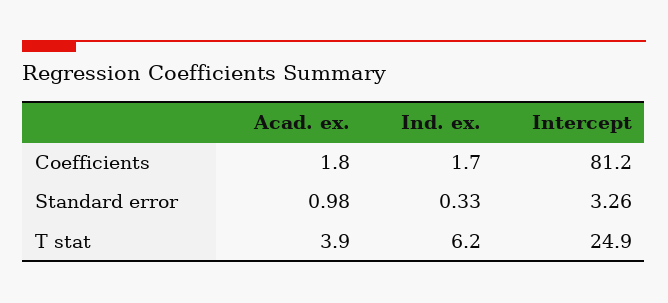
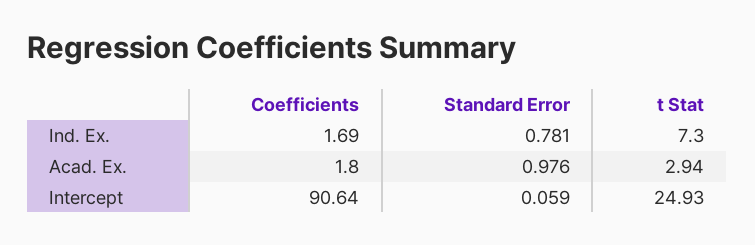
  {
    "Acad. ex.": {
      "Coefficients": 1.8,
      "Standard error": 0.976,
-     "T stat": 3.9
+     "T stat": 2.94
    },
    "Ind. ex.": {
      "Coefficients": 1.69,
-     "Standard error": 0.33,
+     "Standard error": 0.781,
-     "T stat": 6.2
+     "T stat": 7.3
    },
    "Intercept": {
-     "Coefficients": 81.2,
+     "Coefficients": 90.64,
-     "Standard error": 3.26,
+     "Standard error": 0.059,
      "T stat": 24.93
    }
  }

